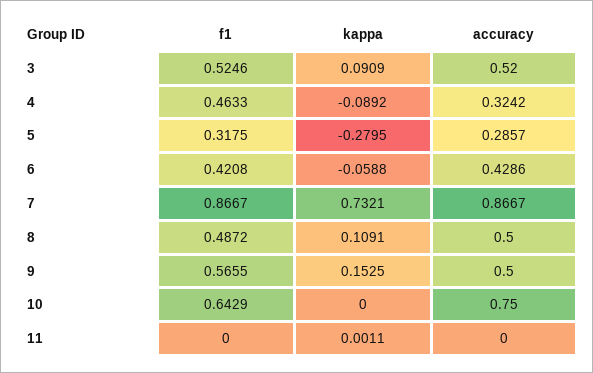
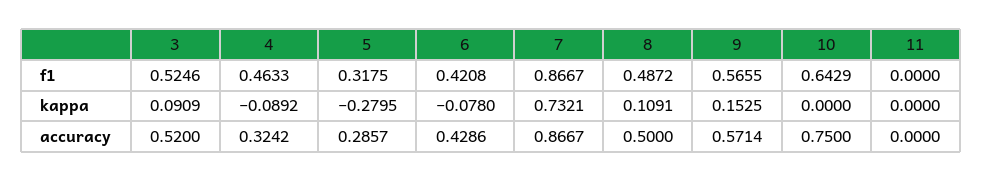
  {
    "f1": {
      "3": 0.5246,
      "4": 0.4633,
      "5": 0.3175,
      "6": 0.4208,
      "7": 0.8667,
      "8": 0.4872,
      "9": 0.5655,
      "10": 0.6429,
      "11": 0
    },
    "kappa": {
      "3": 0.0909,
      "4": -0.0892,
      "5": -0.2795,
-     "6": -0.0588,
+     "6": -0.078,
      "7": 0.7321,
      "8": 0.1091,
      "9": 0.1525,
      "10": 0,
-     "11": 0.0011
+     "11": 0
    },
    "accuracy": {
      "3": 0.52,
      "4": 0.3242,
      "5": 0.2857,
      "6": 0.4286,
      "7": 0.8667,
      "8": 0.5,
-     "9": 0.5,
+     "9": 0.5714,
      "10": 0.75,
      "11": 0
    }
  }

